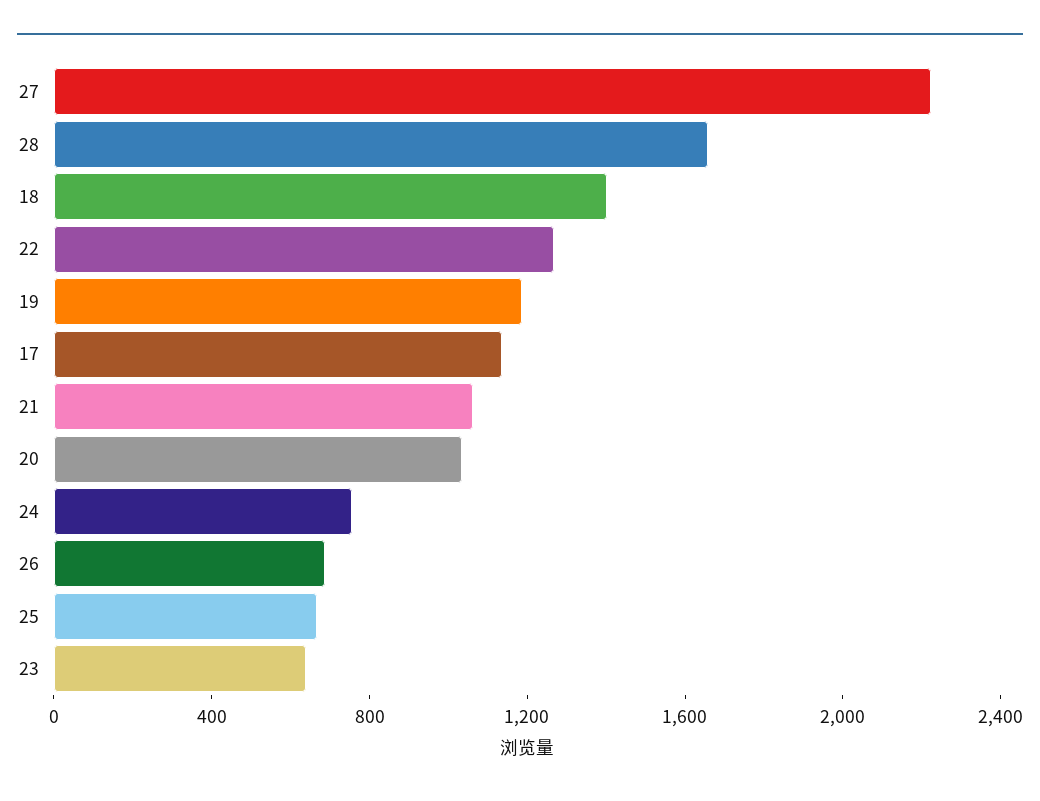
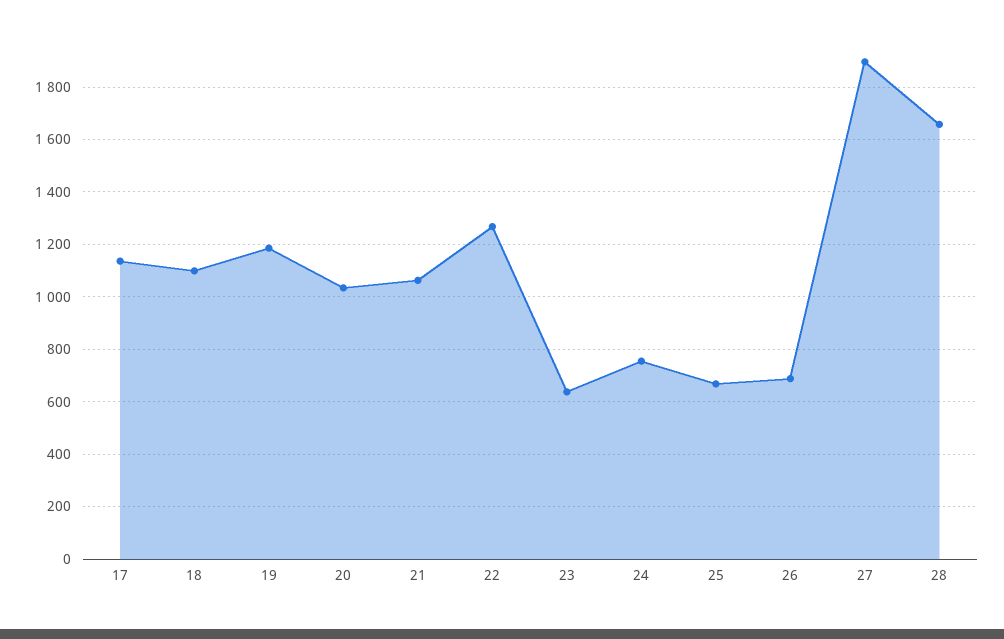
  {
-   "27": 2200,
+   "27": 1900,
    "28": 1650,
-   "18": 1400,
+   "18": 1100,
    "22": 1275,
    "19": 1175,
    "17": 1125,
    "21": 1075,
    "20": 1025,
    "24": 750,
    "26": 700,
    "25": 675,
    "23": 650
  }

